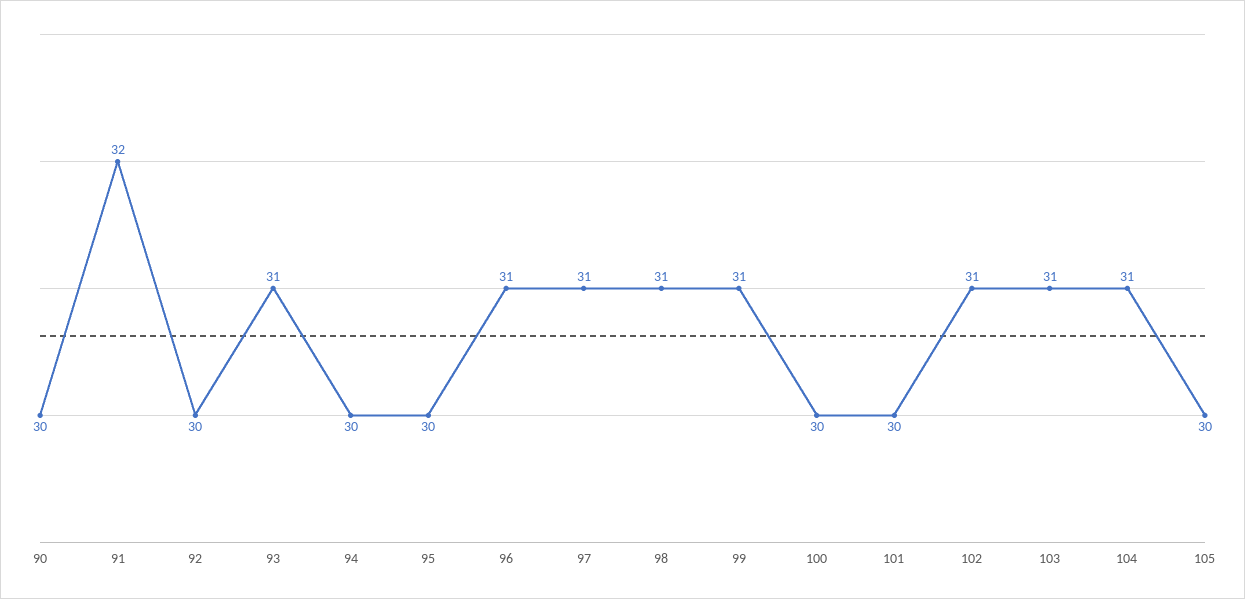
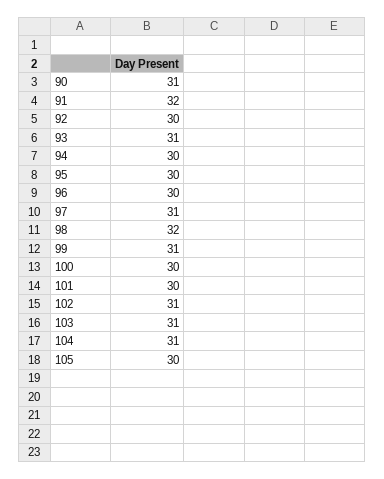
  {
-   "90": 30,
+   "90": 31,
    "91": 32,
    "92": 30,
    "93": 31,
    "94": 30,
    "95": 30,
-   "96": 31,
+   "96": 30,
    "97": 31,
-   "98": 31,
+   "98": 32,
    "99": 31,
    "100": 30,
    "101": 30,
    "102": 31,
    "103": 31,
    "104": 31,
    "105": 30
  }

